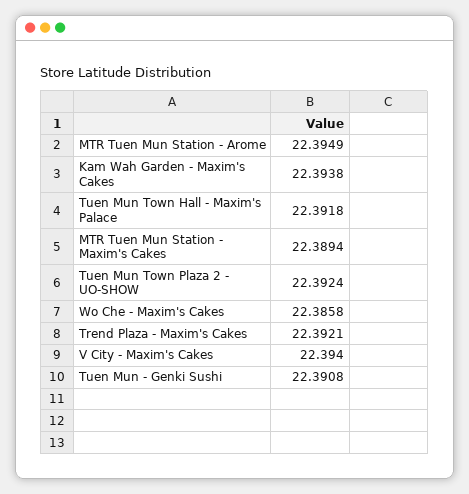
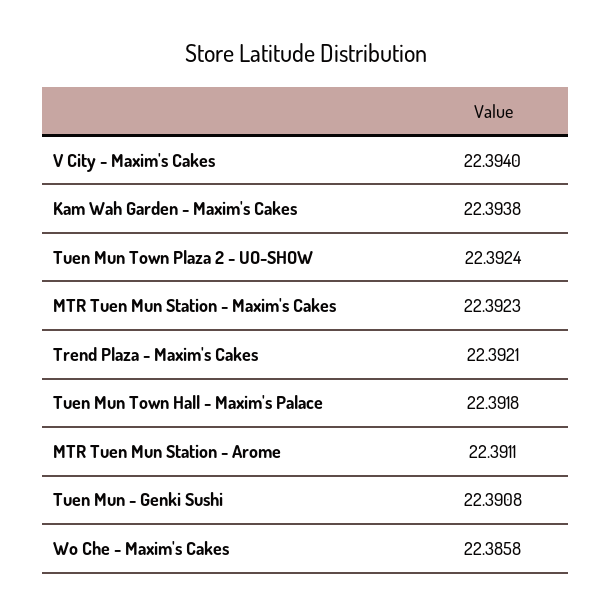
  {
-   "MTR Tuen Mun Station - Arome": 22.3949,
+   "MTR Tuen Mun Station - Arome": 22.3911,
    "Kam Wah Garden - Maxim's Cakes": 22.3938,
    "Tuen Mun Town Hall - Maxim's Palace": 22.3918,
-   "MTR Tuen Mun Station - Maxim's Cakes": 22.3894,
+   "MTR Tuen Mun Station - Maxim's Cakes": 22.3923,
    "Tuen Mun Town Plaza 2 - UO-SHOW": 22.3924,
    "Wo Che - Maxim's Cakes": 22.3858,
    "Trend Plaza - Maxim's Cakes": 22.3921,
    "V City - Maxim's Cakes": 22.394,
    "Tuen Mun - Genki Sushi": 22.3908
  }

